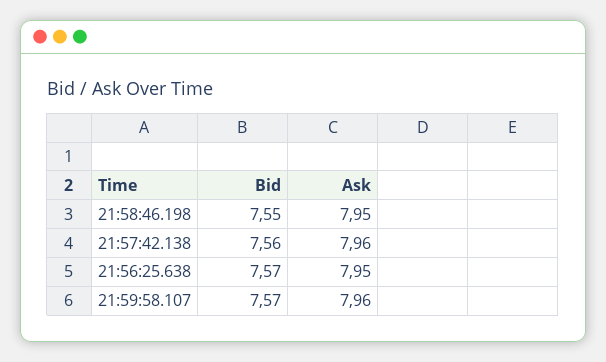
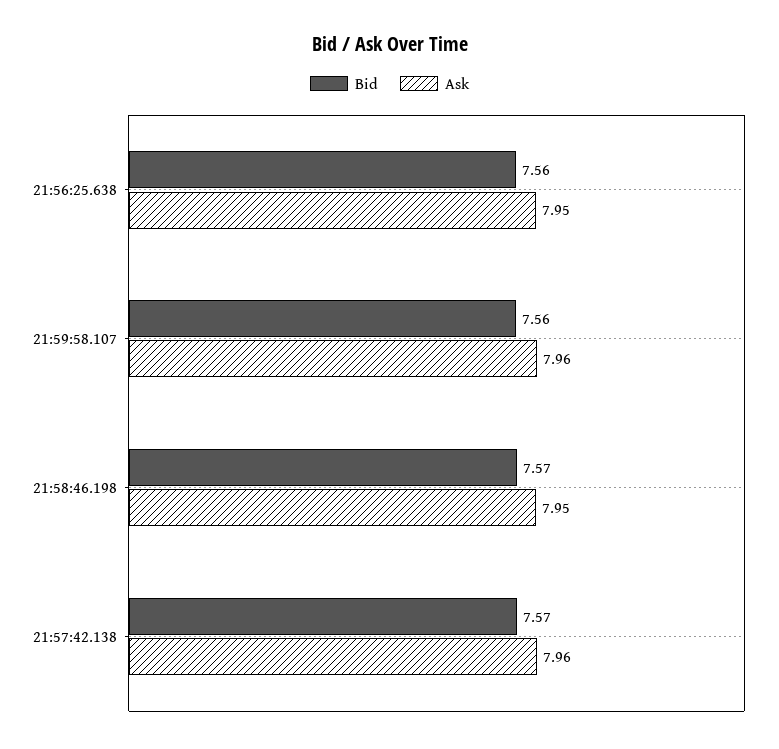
  {
    "Bid": {
-     "21:58:46.198": 7.55,
+     "21:58:46.198": 7.57,
-     "21:57:42.138": 7.56,
+     "21:57:42.138": 7.57,
-     "21:56:25.638": 7.57,
+     "21:56:25.638": 7.56,
-     "21:59:58.107": 7.57
+     "21:59:58.107": 7.56
    },
    "Ask": {
      "21:58:46.198": 7.95,
      "21:57:42.138": 7.96,
      "21:56:25.638": 7.95,
      "21:59:58.107": 7.96
    }
  }

